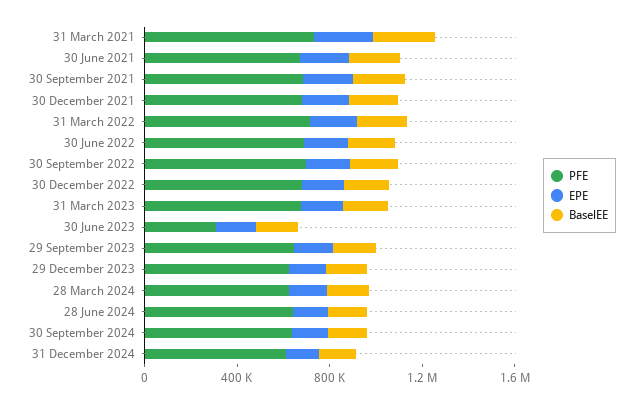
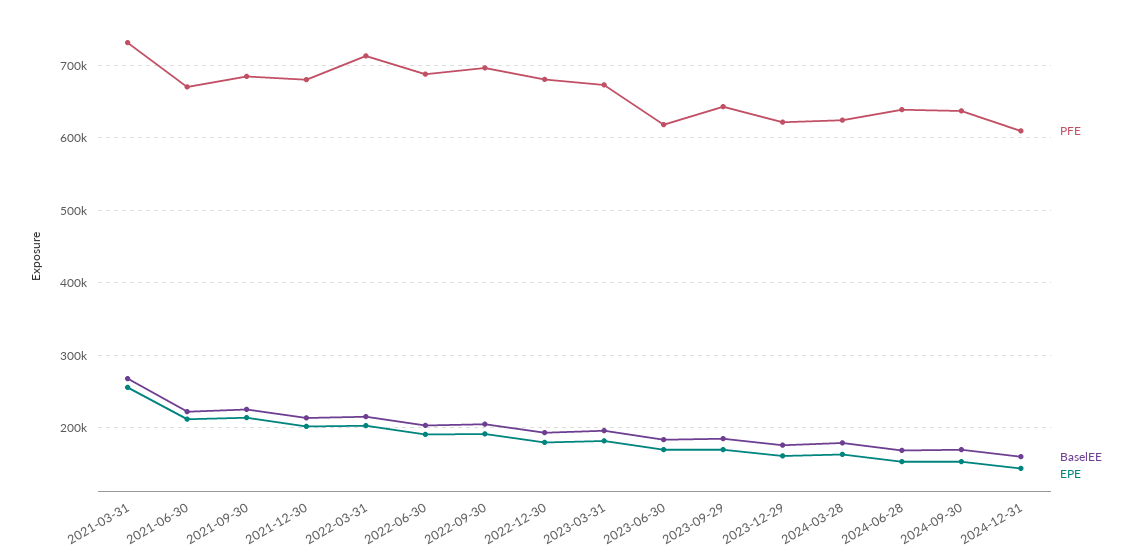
  {
    "PFE": {
      "31 March 2021": 730000,
      "30 June 2021": 670000,
      "30 September 2021": 680000,
      "30 December 2021": 680000,
      "31 March 2022": 710000,
      "30 June 2022": 690000,
      "30 September 2022": 700000,
      "30 December 2022": 680000,
      "31 March 2023": 670000,
-     "30 June 2023": 300000,
+     "30 June 2023": 620000,
      "29 September 2023": 640000,
      "29 December 2023": 620000,
      "28 March 2024": 620000,
      "28 June 2024": 640000,
      "30 September 2024": 640000,
      "31 December 2024": 610000
    },
    "EPE": {
      "31 March 2021": 260000,
      "30 June 2021": 210000,
      "30 September 2021": 210000,
      "30 December 2021": 200000,
      "31 March 2022": 200000,
      "30 June 2022": 190000,
      "30 September 2022": 190000,
      "30 December 2022": 180000,
      "31 March 2023": 180000,
      "30 June 2023": 170000,
      "29 September 2023": 170000,
      "29 December 2023": 160000,
      "28 March 2024": 160000,
      "28 June 2024": 150000,
      "30 September 2024": 150000,
      "31 December 2024": 140000
    },
    "BaselEE": {
      "31 March 2021": 270000,
      "30 June 2021": 220000,
      "30 September 2021": 230000,
      "30 December 2021": 210000,
      "31 March 2022": 220000,
      "30 June 2022": 200000,
      "30 September 2022": 210000,
      "30 December 2022": 190000,
      "31 March 2023": 200000,
      "30 June 2023": 180000,
      "29 September 2023": 190000,
      "29 December 2023": 180000,
      "28 March 2024": 180000,
      "28 June 2024": 170000,
      "30 September 2024": 170000,
      "31 December 2024": 160000
    }
  }

